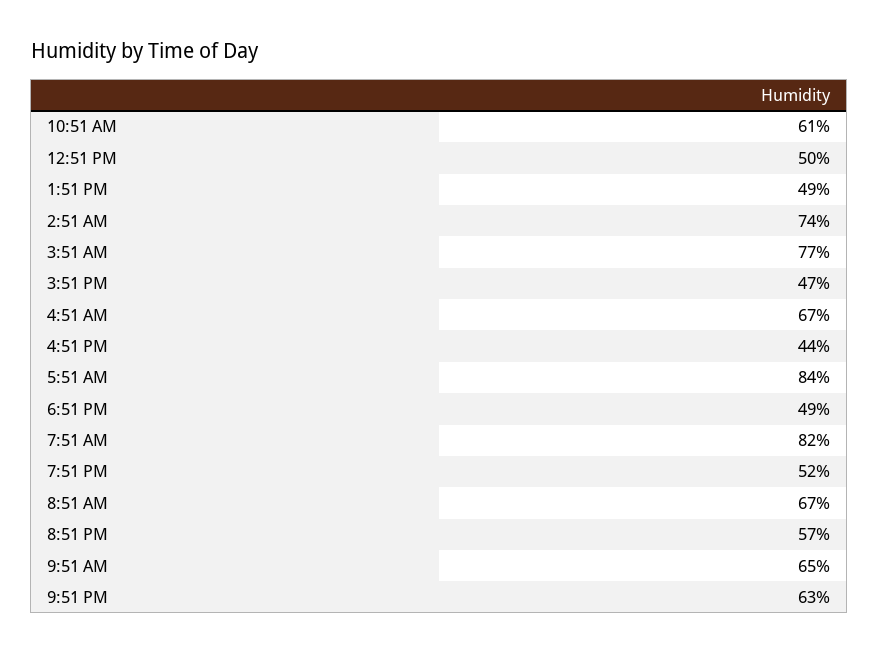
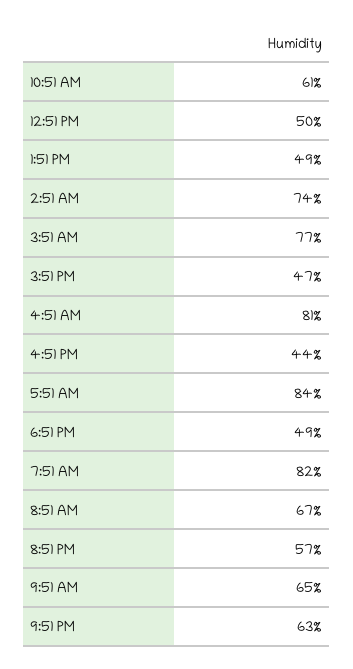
  {
    "10:51 AM": 61,
    "12:51 PM": 50,
    "1:51 PM": 49,
    "2:51 AM": 74,
    "3:51 AM": 77,
    "3:51 PM": 47,
-   "4:51 AM": 67,
+   "4:51 AM": 81,
    "4:51 PM": 44,
    "5:51 AM": 84,
    "6:51 PM": 49,
    "7:51 AM": 82,
-   "7:51 PM": 52,
    "8:51 AM": 67,
    "8:51 PM": 57,
    "9:51 AM": 65,
    "9:51 PM": 63
  }

